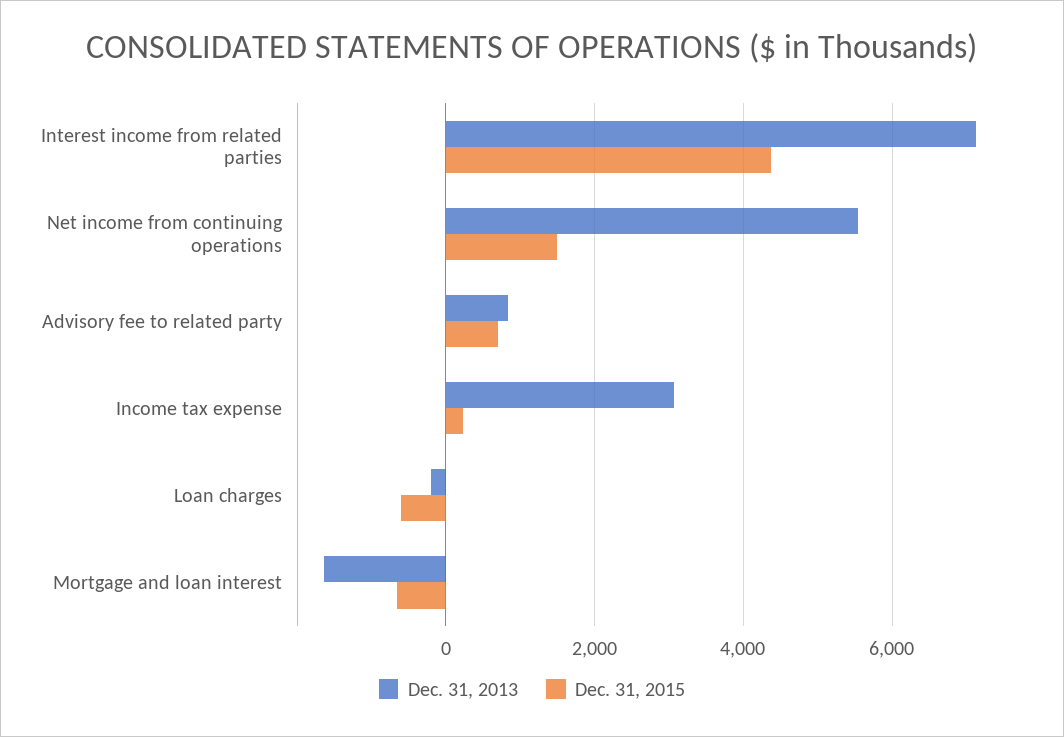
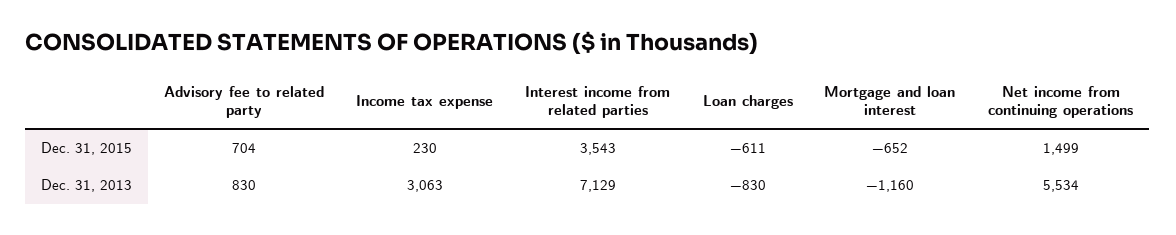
  {
    "Dec. 31, 2013": {
      "Interest income from related parties": 7129,
      "Net income from continuing operations": 5534,
      "Advisory fee to related party": 830,
      "Income tax expense": 3063,
-     "Loan charges": -200,
+     "Loan charges": -830,
-     "Mortgage and loan interest": -1600
+     "Mortgage and loan interest": -1160
    },
    "Dec. 31, 2015": {
-     "Interest income from related parties": 4400,
+     "Interest income from related parties": 3543,
      "Net income from continuing operations": 1499,
      "Advisory fee to related party": 704,
      "Income tax expense": 230,
      "Loan charges": -611,
      "Mortgage and loan interest": -652
    }
  }

